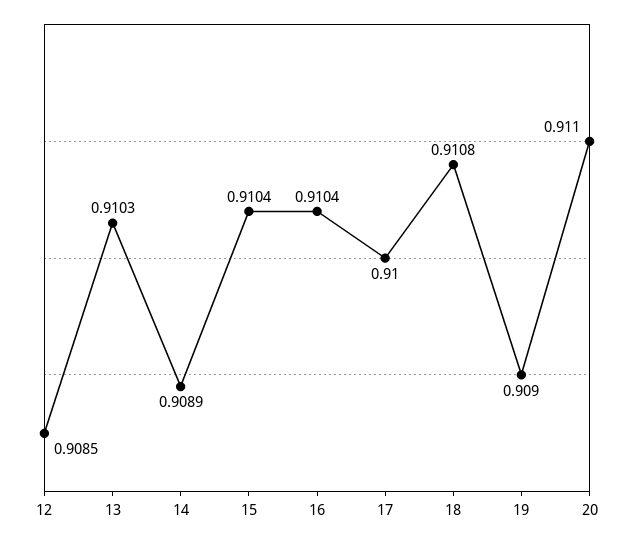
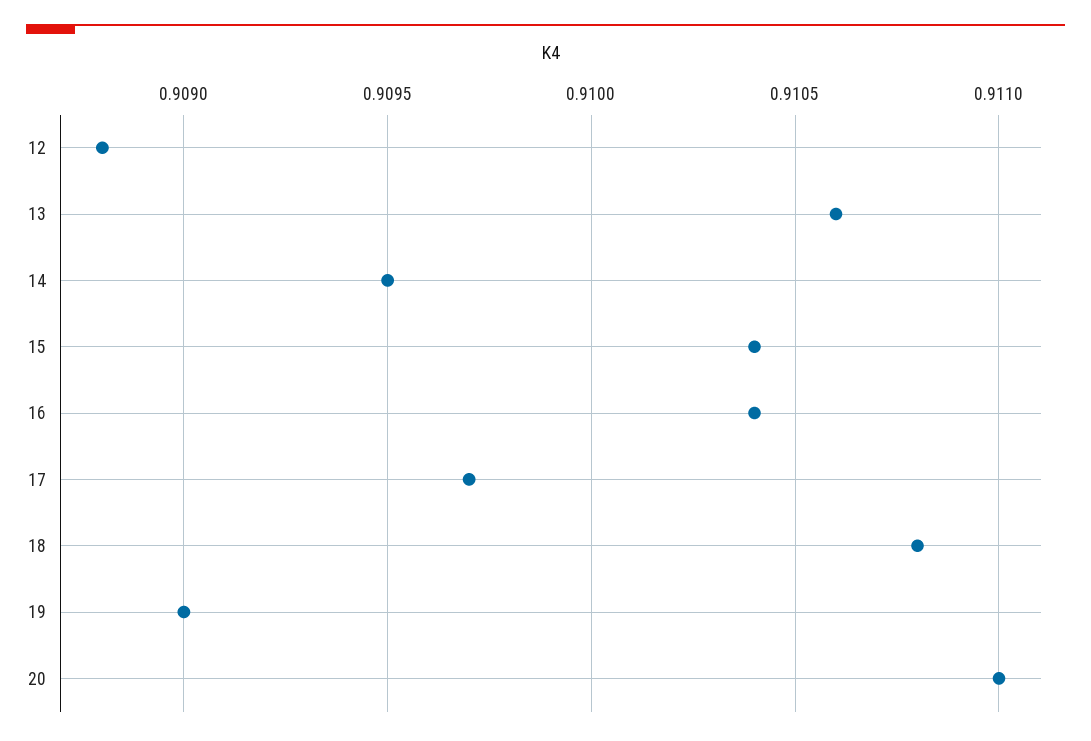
  {
-   "12": 0.9085,
+   "12": 0.9088,
-   "13": 0.9103,
+   "13": 0.9106,
-   "14": 0.9089,
+   "14": 0.9095,
    "15": 0.9104,
    "16": 0.9104,
-   "17": 0.91,
+   "17": 0.9097,
    "18": 0.9108,
    "19": 0.909,
    "20": 0.911
  }

